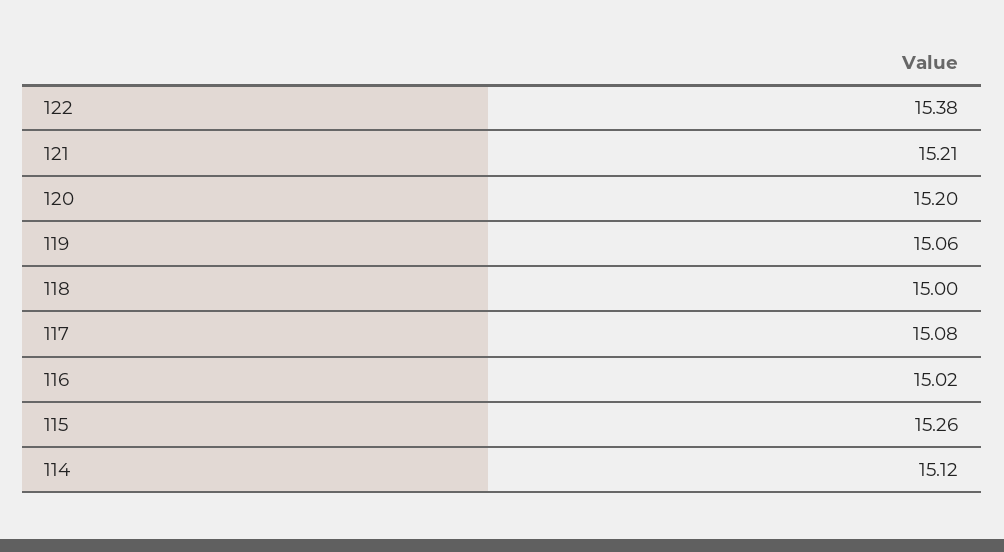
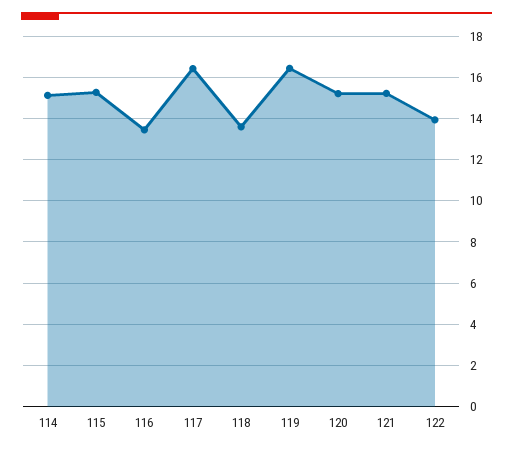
  {
-   "122": 15.38,
+   "122": 14,
    "121": 15.21,
    "120": 15.2,
-   "119": 15.06,
+   "119": 16.5,
-   "118": 15,
+   "118": 13.5,
-   "117": 15.08,
+   "117": 16.5,
-   "116": 15.02,
+   "116": 13.5,
    "115": 15.26,
    "114": 15.12
  }

